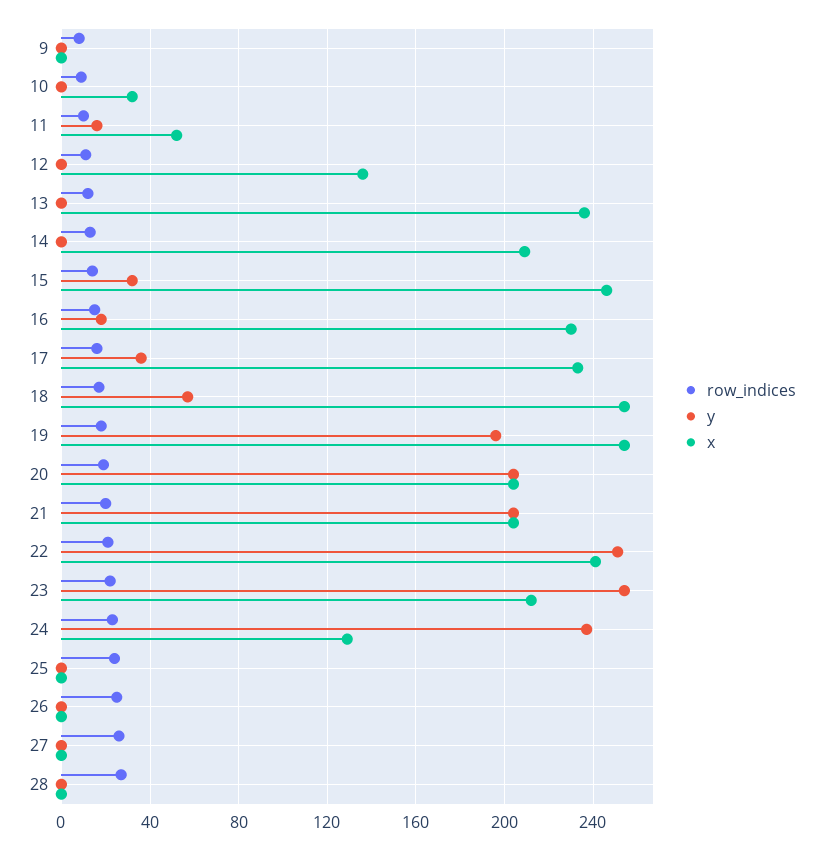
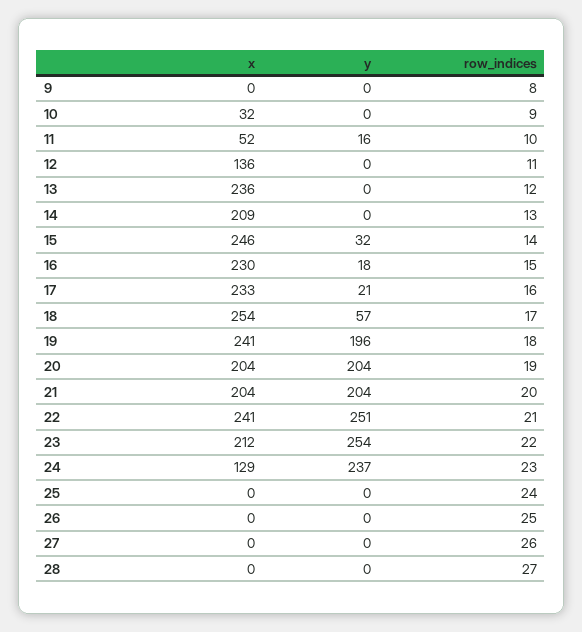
  {
    "row_indices": {
      "9": 8,
      "10": 9,
      "11": 10,
      "12": 11,
      "13": 12,
      "14": 13,
      "15": 14,
      "16": 15,
      "17": 16,
      "18": 17,
      "19": 18,
      "20": 19,
      "21": 20,
      "22": 21,
      "23": 22,
      "24": 23,
      "25": 24,
      "26": 25,
      "27": 26,
      "28": 27
    },
    "y": {
      "9": 0,
      "10": 0,
      "11": 16,
      "12": 0,
      "13": 0,
      "14": 0,
      "15": 32,
      "16": 18,
-     "17": 35,
+     "17": 21,
      "18": 57,
      "19": 196,
      "20": 204,
      "21": 204,
      "22": 251,
      "23": 254,
      "24": 237,
      "25": 0,
      "26": 0,
      "27": 0,
      "28": 0
    },
    "x": {
      "9": 0,
      "10": 32,
      "11": 52,
      "12": 136,
      "13": 236,
      "14": 209,
      "15": 246,
      "16": 230,
      "17": 233,
      "18": 254,
-     "19": 255,
+     "19": 241,
      "20": 204,
      "21": 204,
      "22": 241,
      "23": 212,
      "24": 129,
      "25": 0,
      "26": 0,
      "27": 0,
      "28": 0
    }
  }

